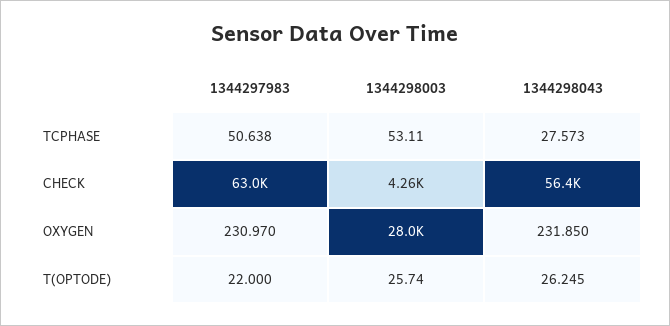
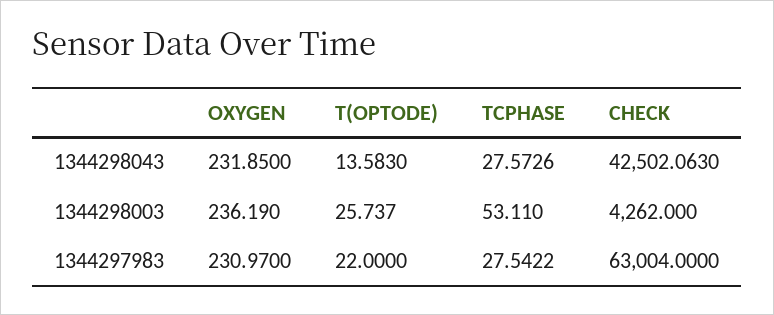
  {
    "1344297983": {
-     "TCPHASE": 50.638,
+     "TCPHASE": 27.5422,
      "CHECK": 63004,
      "OXYGEN": 230.97,
      "T(OPTODE)": 22
    },
    "1344298003": {
      "TCPHASE": 53.11,
      "CHECK": 4262,
-     "OXYGEN": 28000,
+     "OXYGEN": 236.19,
      "T(OPTODE)": 25.737
    },
    "1344298043": {
      "TCPHASE": 27.5726,
-     "CHECK": 56400,
+     "CHECK": 42502.063,
      "OXYGEN": 231.85,
-     "T(OPTODE)": 26.245
+     "T(OPTODE)": 13.583
    }
  }

